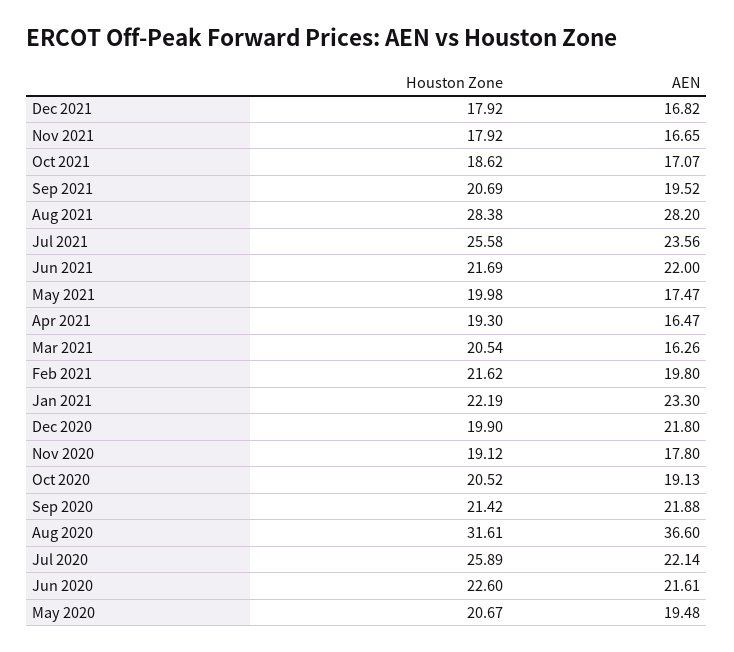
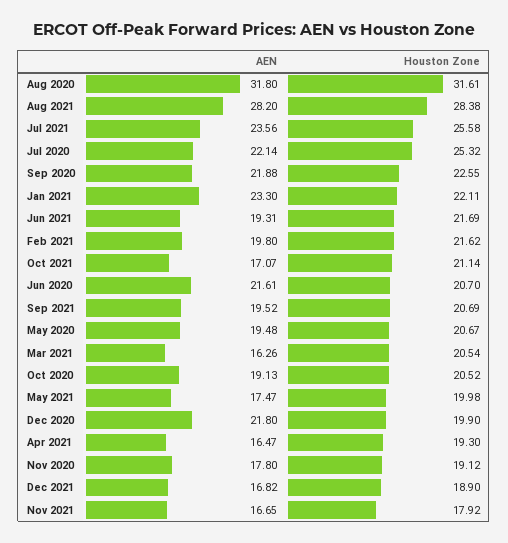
  {
    "Houston Zone": {
-     "Dec 2021": 17.92,
+     "Dec 2021": 18.9,
      "Nov 2021": 17.92,
-     "Oct 2021": 18.62,
+     "Oct 2021": 21.14,
      "Sep 2021": 20.69,
      "Aug 2021": 28.38,
      "Jul 2021": 25.58,
      "Jun 2021": 21.69,
      "May 2021": 19.98,
      "Apr 2021": 19.3,
      "Mar 2021": 20.54,
      "Feb 2021": 21.62,
-     "Jan 2021": 22.19,
+     "Jan 2021": 22.11,
      "Dec 2020": 19.9,
      "Nov 2020": 19.12,
      "Oct 2020": 20.52,
-     "Sep 2020": 21.42,
+     "Sep 2020": 22.55,
      "Aug 2020": 31.61,
-     "Jul 2020": 25.89,
+     "Jul 2020": 25.32,
-     "Jun 2020": 22.6,
+     "Jun 2020": 20.7,
      "May 2020": 20.67
    },
    "AEN": {
      "Dec 2021": 16.82,
      "Nov 2021": 16.65,
      "Oct 2021": 17.07,
      "Sep 2021": 19.52,
      "Aug 2021": 28.2,
      "Jul 2021": 23.56,
-     "Jun 2021": 22,
+     "Jun 2021": 19.31,
      "May 2021": 17.47,
      "Apr 2021": 16.47,
      "Mar 2021": 16.26,
      "Feb 2021": 19.8,
      "Jan 2021": 23.3,
      "Dec 2020": 21.8,
      "Nov 2020": 17.8,
      "Oct 2020": 19.13,
      "Sep 2020": 21.88,
-     "Aug 2020": 36.6,
+     "Aug 2020": 31.8,
      "Jul 2020": 22.14,
      "Jun 2020": 21.61,
      "May 2020": 19.48
    }
  }

